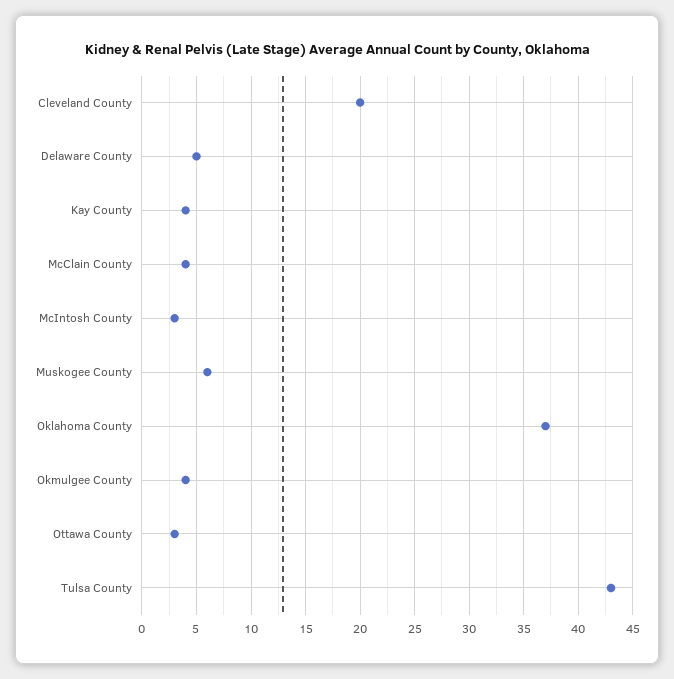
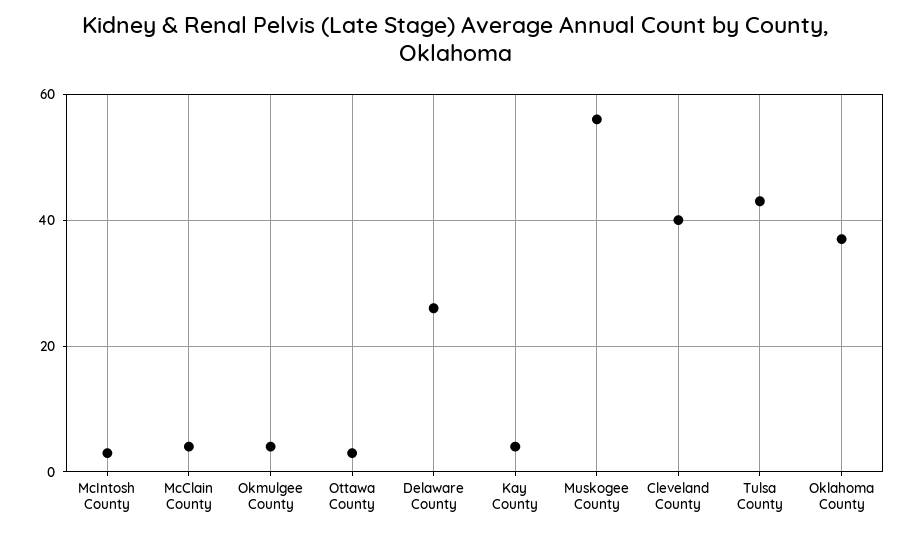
  {
-   "Cleveland County": 20,
+   "Cleveland County": 40,
-   "Delaware County": 5,
+   "Delaware County": 25,
    "Kay County": 4,
    "McClain County": 4,
    "McIntosh County": 3,
-   "Muskogee County": 6,
+   "Muskogee County": 55,
    "Oklahoma County": 37,
    "Okmulgee County": 4,
    "Ottawa County": 3,
    "Tulsa County": 43
  }

